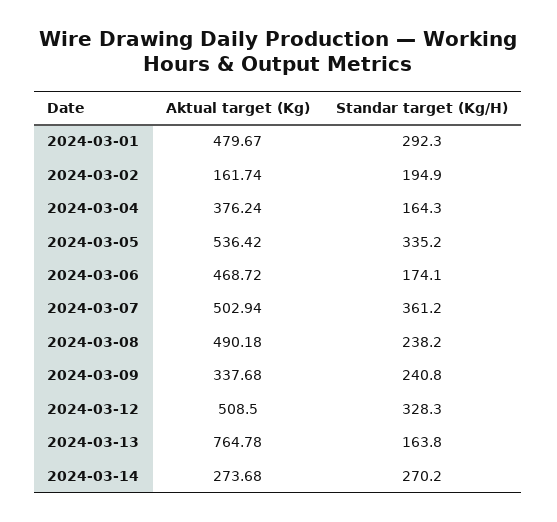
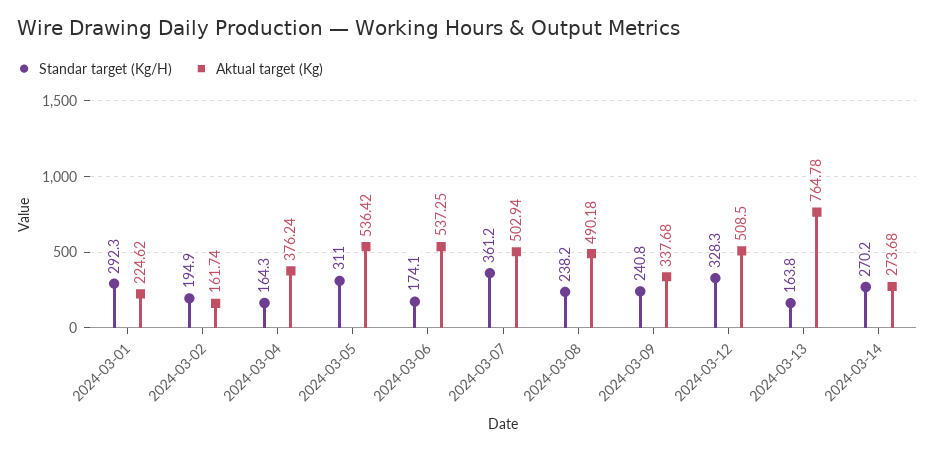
  {
    "Aktual target (Kg)": {
-     "2024-03-01": 479.67,
+     "2024-03-01": 224.62,
      "2024-03-02": 161.74,
      "2024-03-04": 376.24,
      "2024-03-05": 536.42,
-     "2024-03-06": 468.72,
+     "2024-03-06": 537.25,
      "2024-03-07": 502.94,
      "2024-03-08": 490.18,
      "2024-03-09": 337.68,
      "2024-03-12": 508.5,
      "2024-03-13": 764.78,
      "2024-03-14": 273.68
    },
    "Standar target (Kg/H)": {
      "2024-03-01": 292.3,
      "2024-03-02": 194.9,
      "2024-03-04": 164.3,
-     "2024-03-05": 335.2,
+     "2024-03-05": 311,
      "2024-03-06": 174.1,
      "2024-03-07": 361.2,
      "2024-03-08": 238.2,
      "2024-03-09": 240.8,
      "2024-03-12": 328.3,
      "2024-03-13": 163.8,
      "2024-03-14": 270.2
    }
  }

